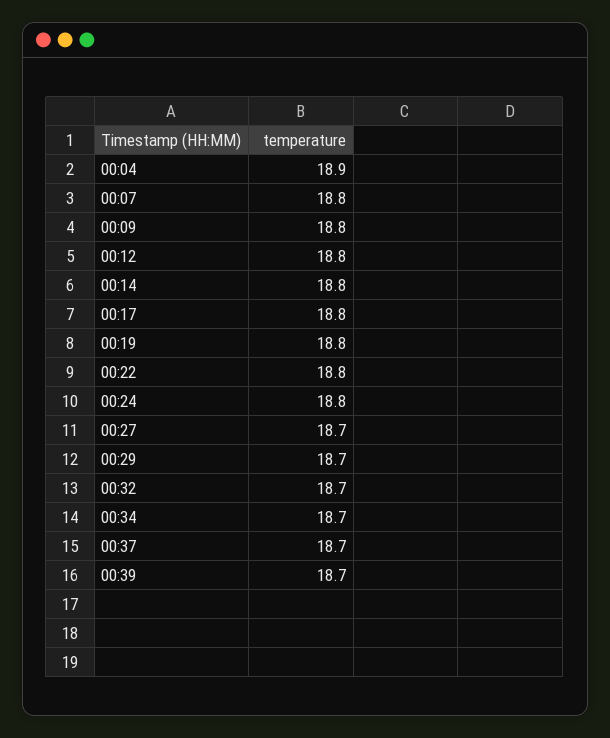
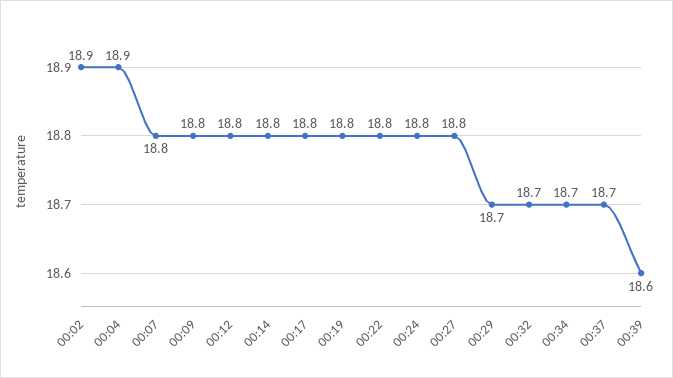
  {
    "00:04": 18.9,
    "00:07": 18.8,
    "00:09": 18.8,
    "00:12": 18.8,
    "00:14": 18.8,
    "00:17": 18.8,
    "00:19": 18.8,
    "00:22": 18.8,
    "00:24": 18.8,
-   "00:27": 18.7,
+   "00:27": 18.8,
    "00:29": 18.7,
    "00:32": 18.7,
    "00:34": 18.7,
    "00:37": 18.7,
-   "00:39": 18.7
+   "00:39": 18.6,
+   "00:02": 18.9
  }

